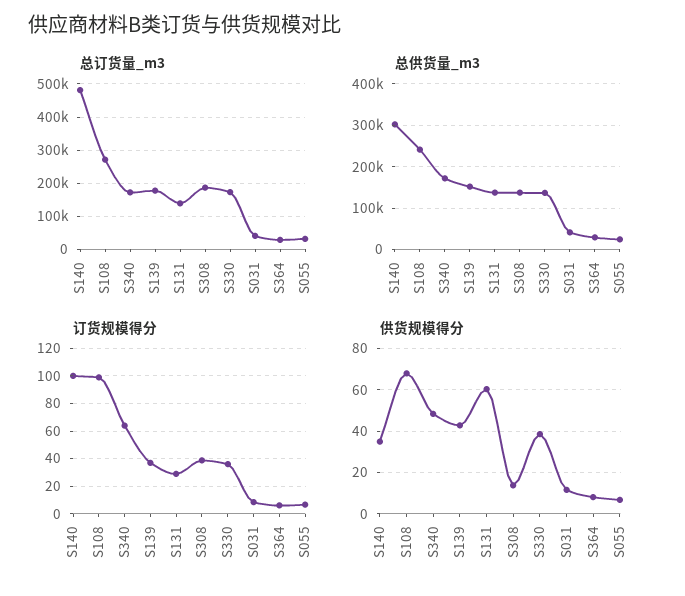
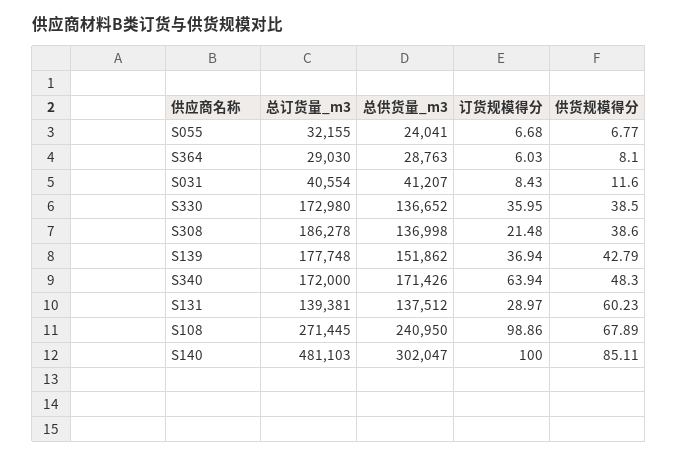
  {
    "总订货量_m3": {
      "S140": 481103,
      "S108": 271445,
      "S340": 172000,
      "S139": 177748,
      "S131": 139381,
      "S308": 186278,
      "S330": 172980,
      "S031": 40554,
      "S364": 29030,
      "S055": 32155
    },
    "总供货量_m3": {
      "S140": 302047,
      "S108": 240950,
      "S340": 171426,
      "S139": 151862,
      "S131": 137512,
      "S308": 136998,
      "S330": 136652,
      "S031": 41207,
      "S364": 28763,
      "S055": 24041
    },
    "订货规模得分": {
      "S140": 100,
      "S108": 98.86,
      "S340": 63.94,
      "S139": 36.94,
      "S131": 28.97,
-     "S308": 40,
+     "S308": 21.48,
      "S330": 35.95,
      "S031": 8.43,
      "S364": 6.03,
      "S055": 6.68
    },
    "供货规模得分": {
-     "S140": 35,
+     "S140": 85.11,
      "S108": 67.89,
      "S340": 48.3,
      "S139": 42.79,
      "S131": 60.23,
-     "S308": 15,
+     "S308": 38.6,
      "S330": 38.5,
      "S031": 11.6,
      "S364": 8.1,
      "S055": 6.77
    }
  }

